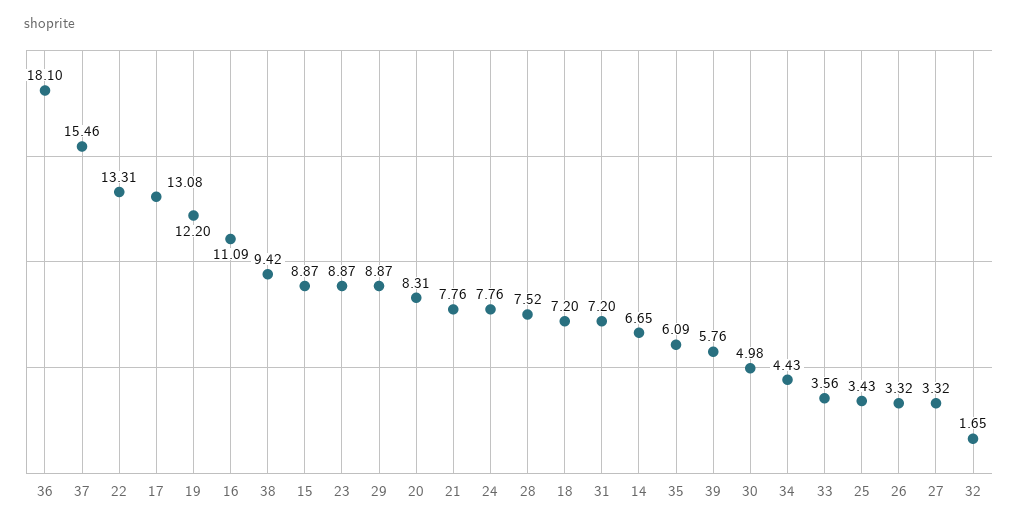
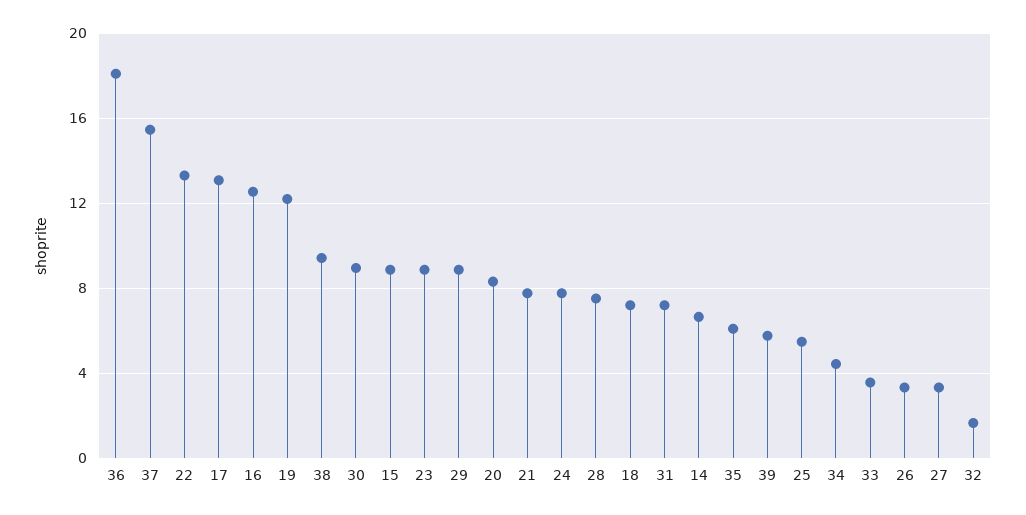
  {
    "36": 18.1,
    "37": 15.46,
    "22": 13.31,
    "17": 13.08,
    "19": 12.2,
-   "16": 11.09,
+   "16": 12.5,
    "38": 9.42,
    "15": 8.87,
    "23": 8.87,
    "29": 8.87,
    "20": 8.31,
    "21": 7.76,
    "24": 7.76,
    "28": 7.52,
    "18": 7.2,
    "31": 7.2,
    "14": 6.65,
    "35": 6.09,
    "39": 5.76,
-   "30": 4.98,
+   "30": 9,
    "34": 4.43,
    "33": 3.56,
-   "25": 3.43,
+   "25": 5.5,
    "26": 3.32,
    "27": 3.32,
    "32": 1.65
  }

